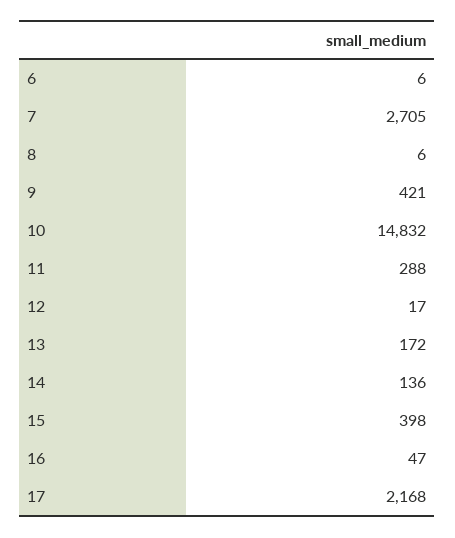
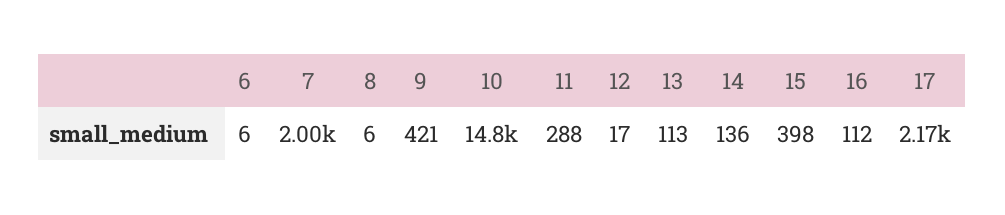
  {
    "6": 6,
-   "7": 2705,
+   "7": 2000,
    "8": 6,
    "9": 421,
    "10": 14832,
    "11": 288,
    "12": 17,
-   "13": 172,
+   "13": 113,
    "14": 136,
    "15": 398,
-   "16": 47,
+   "16": 112,
    "17": 2168
  }

